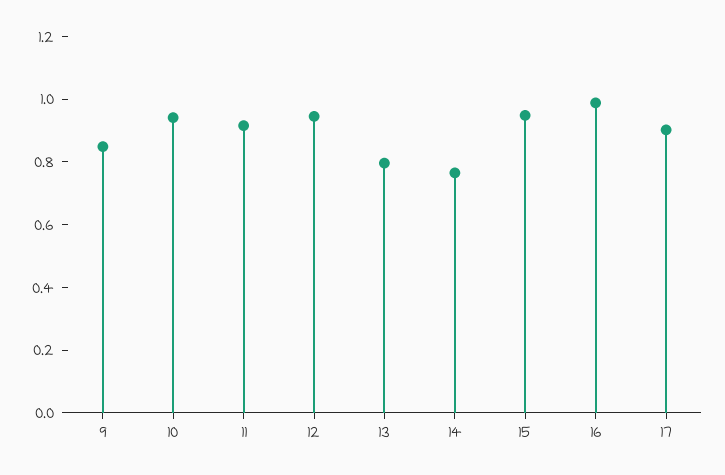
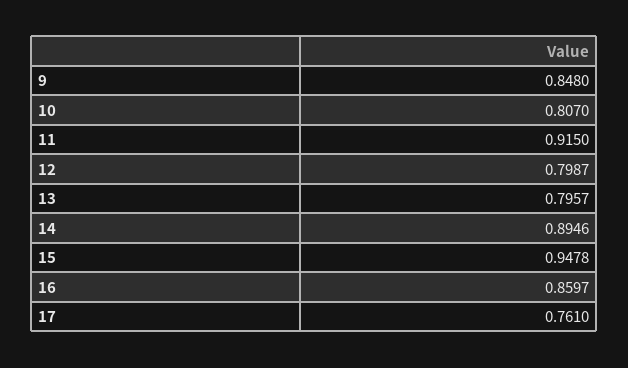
  {
    "9": 0.848,
-   "10": 0.95,
+   "10": 0.807,
    "11": 0.915,
-   "12": 0.95,
+   "12": 0.7987,
    "13": 0.7957,
-   "14": 0.75,
+   "14": 0.8946,
    "15": 0.9478,
-   "16": 1,
+   "16": 0.8597,
-   "17": 0.9
+   "17": 0.761
  }

